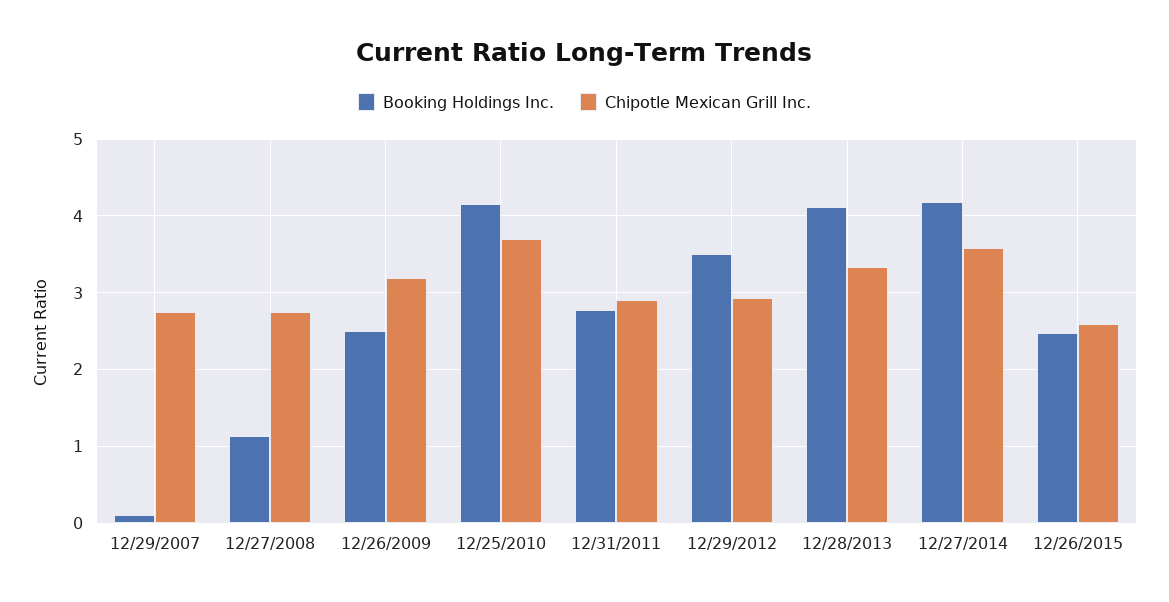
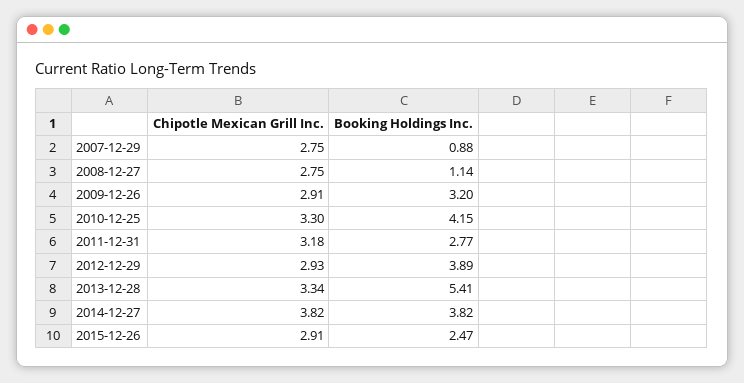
  {
    "Booking Holdings Inc.": {
-     "12/29/2007": 0.1,
+     "12/29/2007": 0.88,
      "12/27/2008": 1.14,
-     "12/26/2009": 2.5,
+     "12/26/2009": 3.2,
      "12/25/2010": 4.15,
      "12/31/2011": 2.77,
-     "12/29/2012": 3.5,
+     "12/29/2012": 3.89,
-     "12/28/2013": 4.1,
+     "12/28/2013": 5.41,
-     "12/27/2014": 4.2,
+     "12/27/2014": 3.82,
      "12/26/2015": 2.47
    },
    "Chipotle Mexican Grill Inc.": {
      "12/29/2007": 2.75,
      "12/27/2008": 2.75,
-     "12/26/2009": 3.2,
+     "12/26/2009": 2.91,
-     "12/25/2010": 3.7,
+     "12/25/2010": 3.3,
-     "12/31/2011": 2.9,
+     "12/31/2011": 3.18,
      "12/29/2012": 2.93,
      "12/28/2013": 3.34,
-     "12/27/2014": 3.6,
+     "12/27/2014": 3.82,
-     "12/26/2015": 2.6
+     "12/26/2015": 2.91
    }
  }

